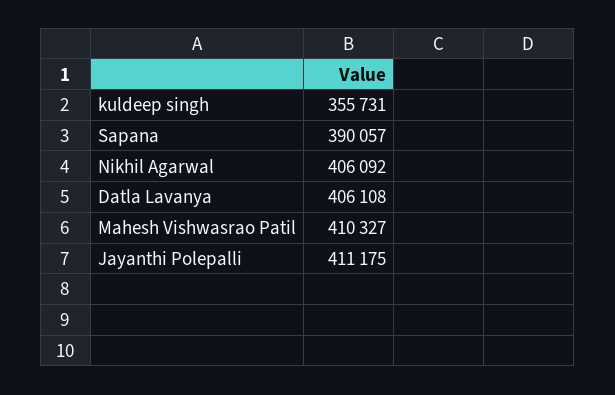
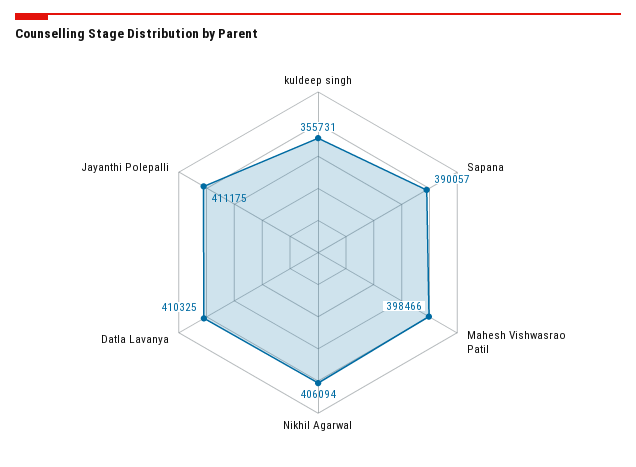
  {
    "kuldeep singh": 355731,
    "Sapana": 390057,
-   "Nikhil Agarwal": 406092,
+   "Nikhil Agarwal": 406094,
-   "Datla Lavanya": 406108,
+   "Datla Lavanya": 410325,
-   "Mahesh Vishwasrao Patil": 410327,
+   "Mahesh Vishwasrao Patil": 398466,
    "Jayanthi Polepalli": 411175
  }

